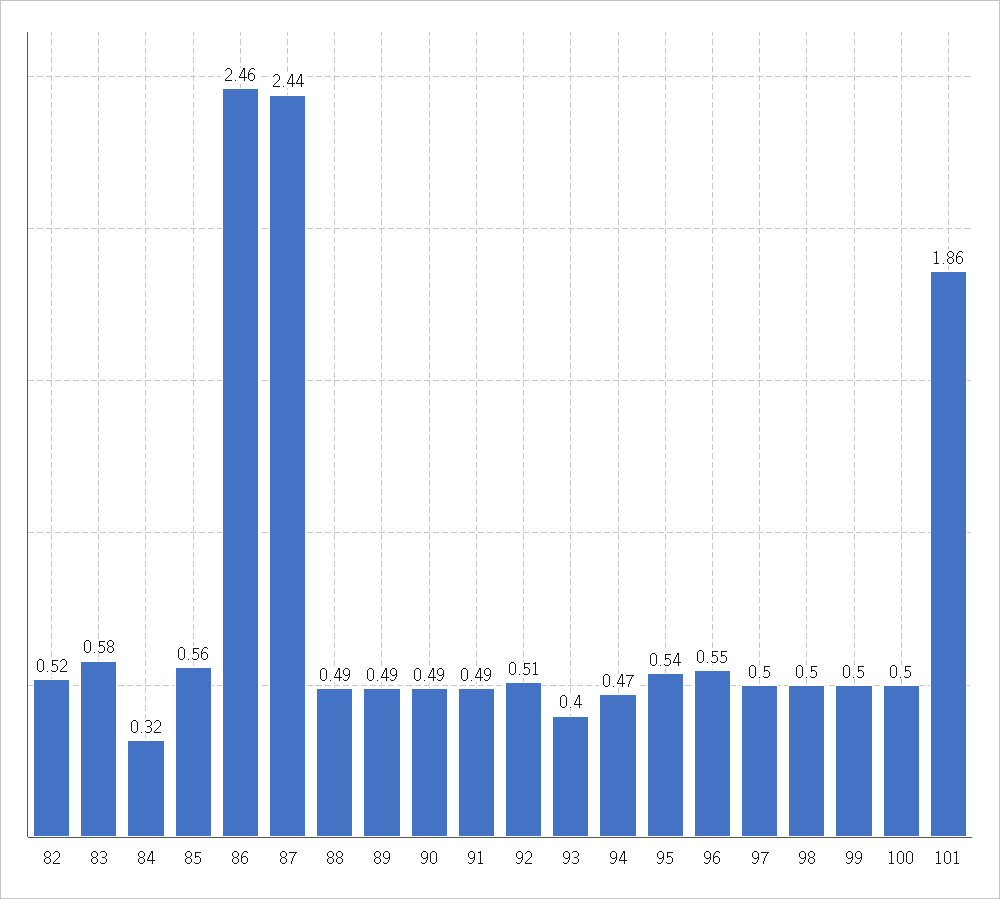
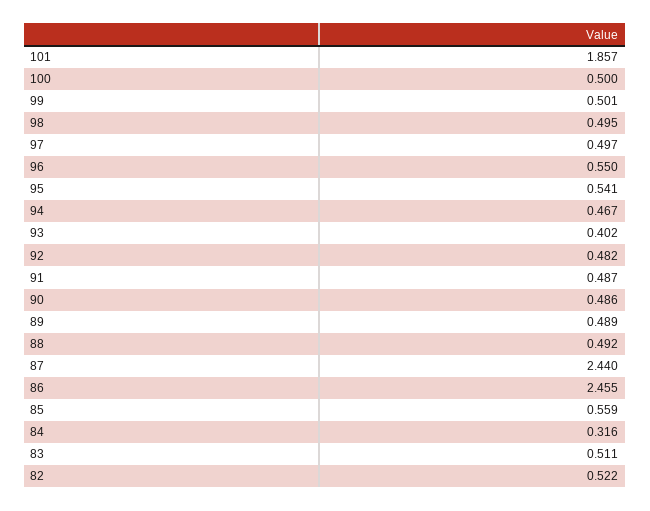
  {
    "82": 0.522,
-   "83": 0.58,
+   "83": 0.511,
    "84": 0.316,
    "85": 0.559,
    "86": 2.455,
    "87": 2.44,
    "88": 0.492,
    "89": 0.489,
    "90": 0.486,
    "91": 0.487,
-   "92": 0.51,
+   "92": 0.482,
    "93": 0.402,
    "94": 0.467,
    "95": 0.541,
    "96": 0.55,
    "97": 0.497,
    "98": 0.495,
    "99": 0.501,
    "100": 0.5,
    "101": 1.857
  }

